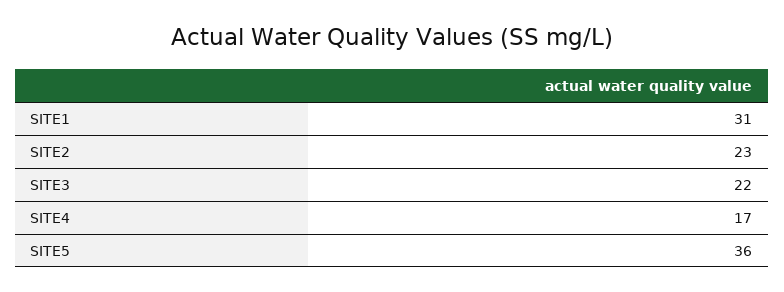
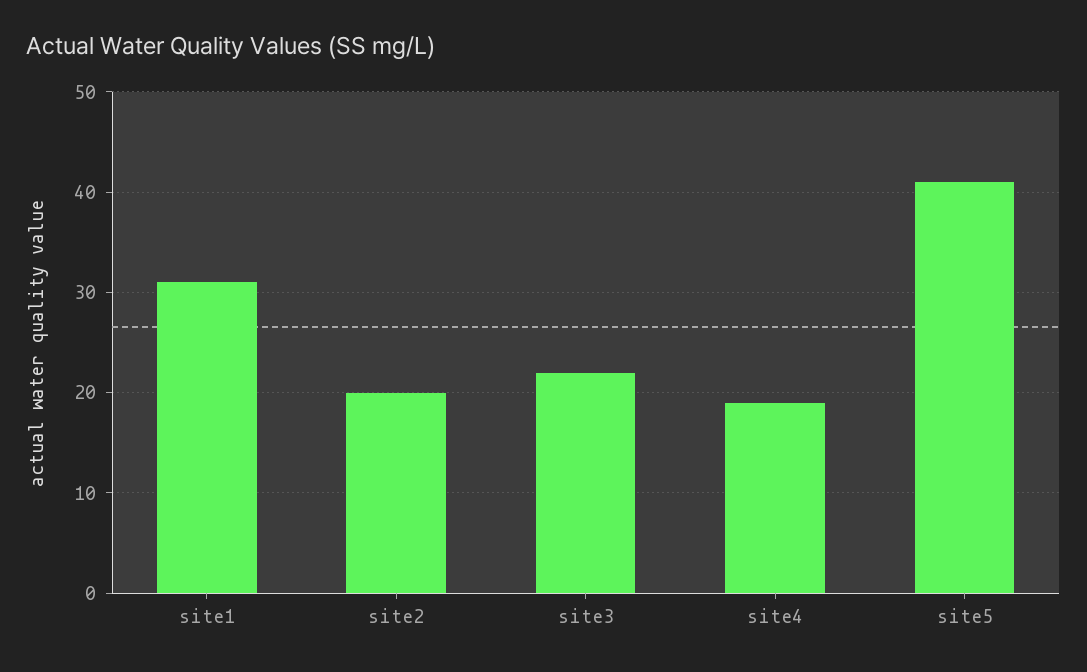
  {
    "SITE1": 31,
-   "SITE2": 23,
+   "SITE2": 20,
    "SITE3": 22,
-   "SITE4": 17,
+   "SITE4": 19,
-   "SITE5": 36
+   "SITE5": 41
  }

